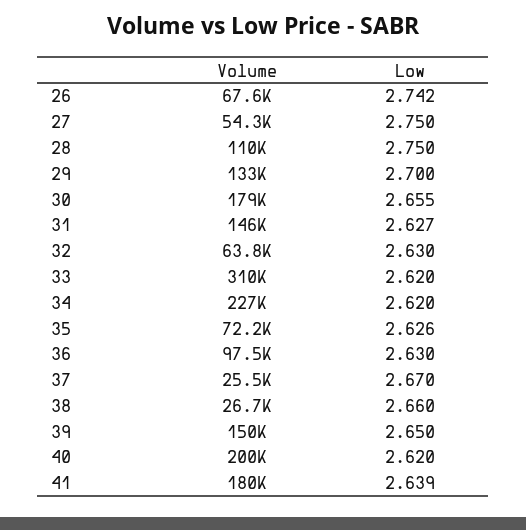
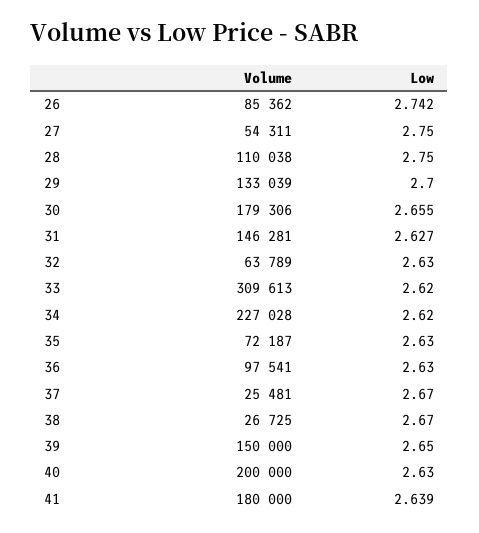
  {
    "Volume": {
-     "26": 67600,
+     "26": 85362,
      "27": 54311,
      "28": 110038,
      "29": 133039,
      "30": 179306,
      "31": 146281,
      "32": 63789,
      "33": 309613,
      "34": 227028,
      "35": 72187,
      "36": 97541,
      "37": 25481,
      "38": 26725,
      "39": 150000,
      "40": 200000,
      "41": 180000
    },
    "Low": {
      "26": 2.742,
      "27": 2.75,
      "28": 2.75,
      "29": 2.7,
      "30": 2.655,
      "31": 2.627,
      "32": 2.63,
      "33": 2.62,
      "34": 2.62,
-     "35": 2.626,
+     "35": 2.63,
      "36": 2.63,
      "37": 2.67,
-     "38": 2.66,
+     "38": 2.67,
      "39": 2.65,
-     "40": 2.62,
+     "40": 2.63,
      "41": 2.639
    }
  }

